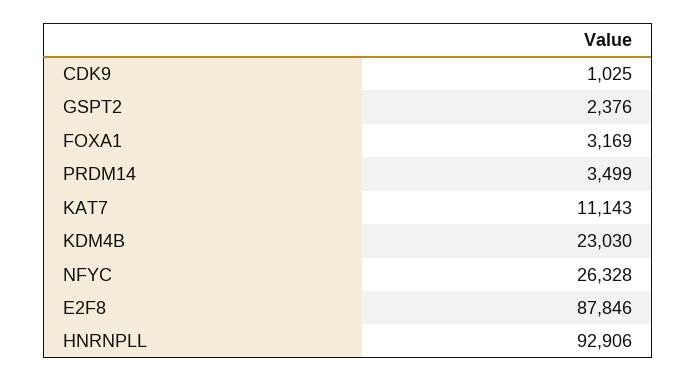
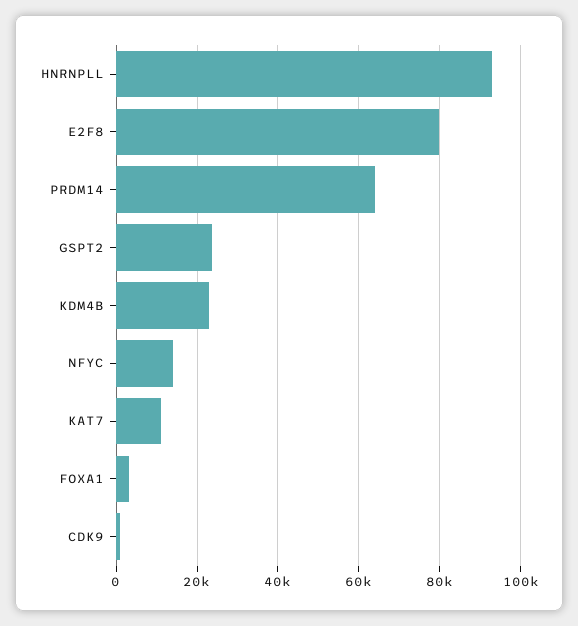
  {
    "CDK9": 1025,
-   "GSPT2": 2376,
+   "GSPT2": 24000,
    "FOXA1": 3169,
-   "PRDM14": 3499,
+   "PRDM14": 64000,
    "KAT7": 11143,
    "KDM4B": 23030,
-   "NFYC": 26328,
+   "NFYC": 14000,
-   "E2F8": 87846,
+   "E2F8": 80000,
    "HNRNPLL": 92906
  }

